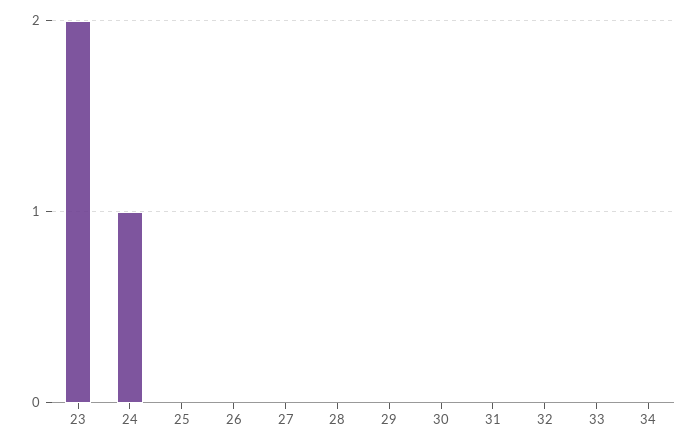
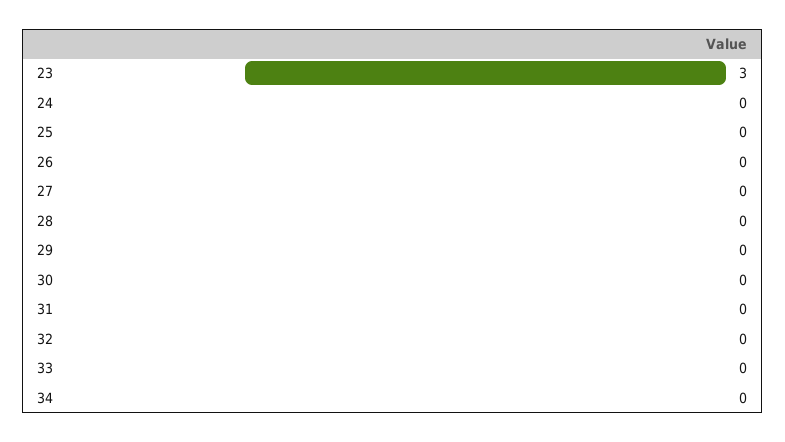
  {
-   "23": 2,
+   "23": 3,
-   "24": 1,
+   "24": 0,
    "25": 0,
    "26": 0,
    "27": 0,
    "28": 0,
    "29": 0,
    "30": 0,
    "31": 0,
    "32": 0,
    "33": 0,
    "34": 0
  }

